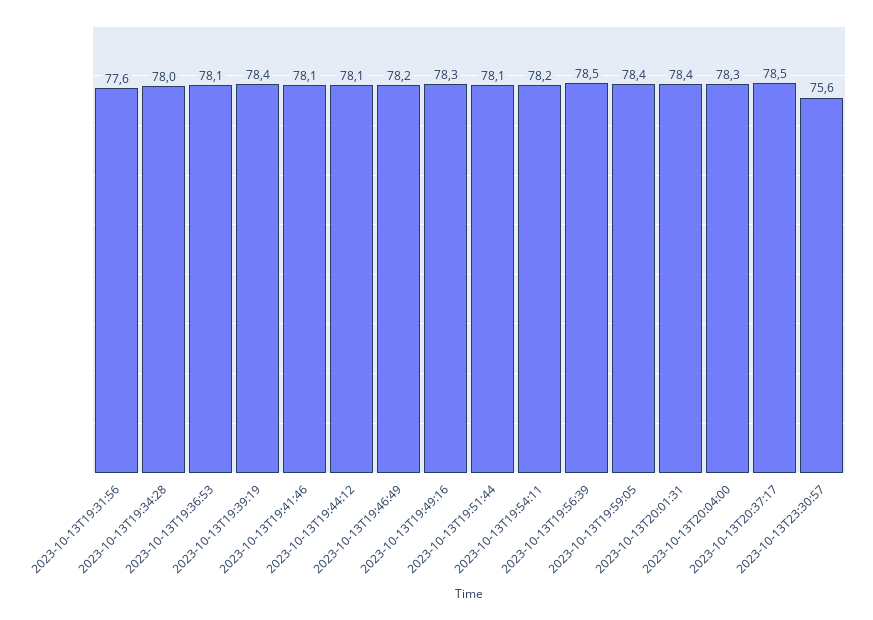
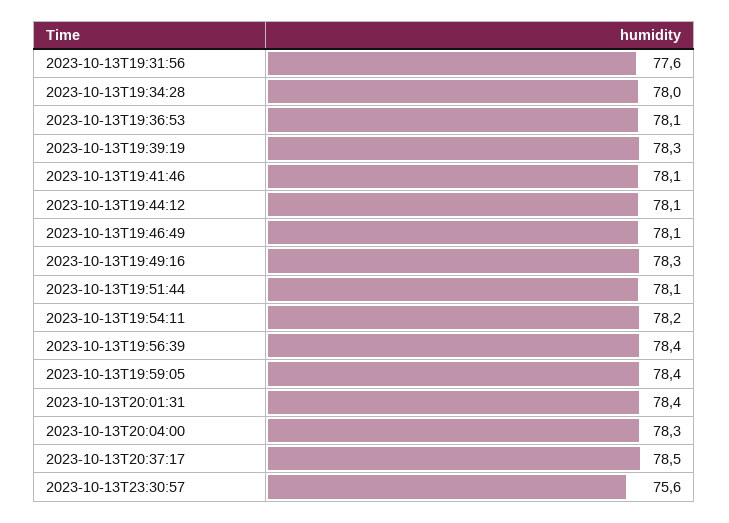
  {
    "2023-10-13T19:31:56": 77.6,
    "2023-10-13T19:34:28": 78,
    "2023-10-13T19:36:53": 78.1,
-   "2023-10-13T19:39:19": 78.4,
+   "2023-10-13T19:39:19": 78.3,
    "2023-10-13T19:41:46": 78.1,
    "2023-10-13T19:44:12": 78.1,
-   "2023-10-13T19:46:49": 78.2,
+   "2023-10-13T19:46:49": 78.1,
    "2023-10-13T19:49:16": 78.3,
    "2023-10-13T19:51:44": 78.1,
    "2023-10-13T19:54:11": 78.2,
-   "2023-10-13T19:56:39": 78.5,
+   "2023-10-13T19:56:39": 78.4,
    "2023-10-13T19:59:05": 78.4,
    "2023-10-13T20:01:31": 78.4,
    "2023-10-13T20:04:00": 78.3,
    "2023-10-13T20:37:17": 78.5,
    "2023-10-13T23:30:57": 75.6
  }

